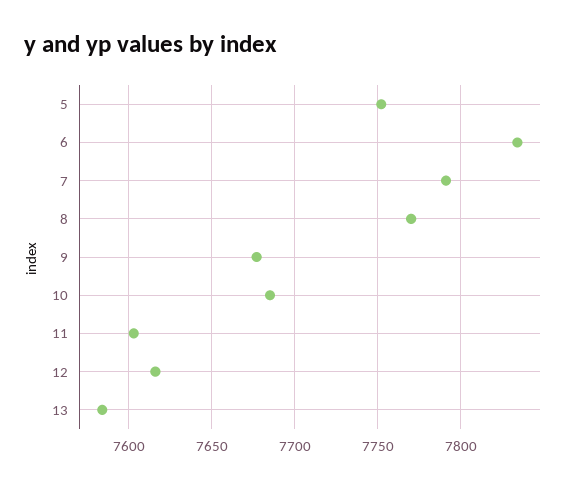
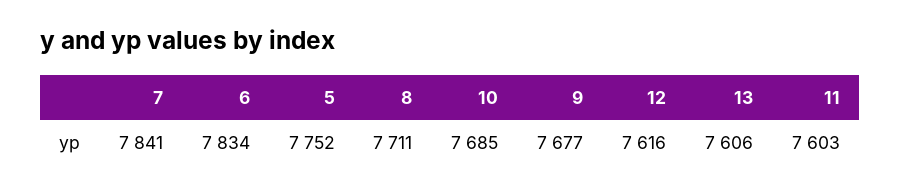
  {
    "5": 7752,
    "6": 7834,
-   "7": 7790,
+   "7": 7841,
-   "8": 7770,
+   "8": 7711,
    "9": 7677,
    "10": 7685,
    "11": 7603,
    "12": 7616,
-   "13": 7585
+   "13": 7606
  }

